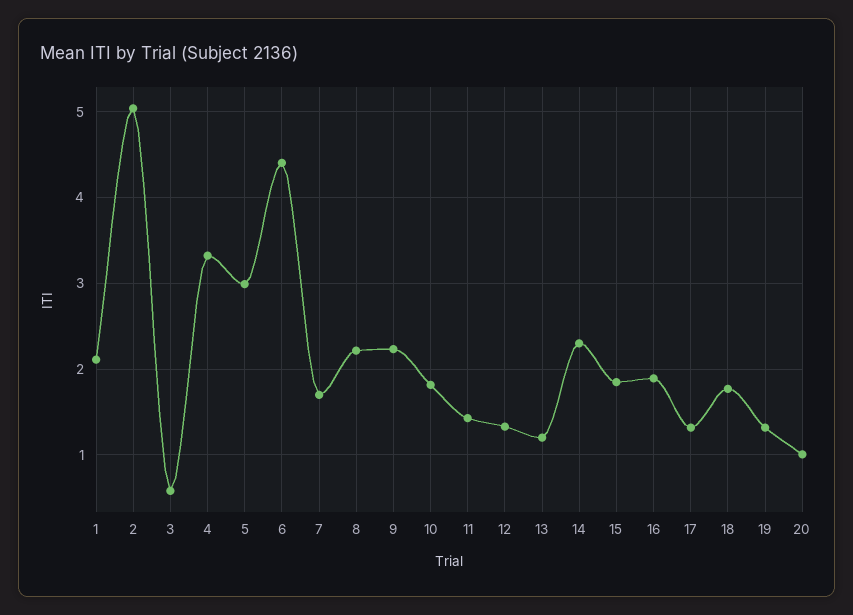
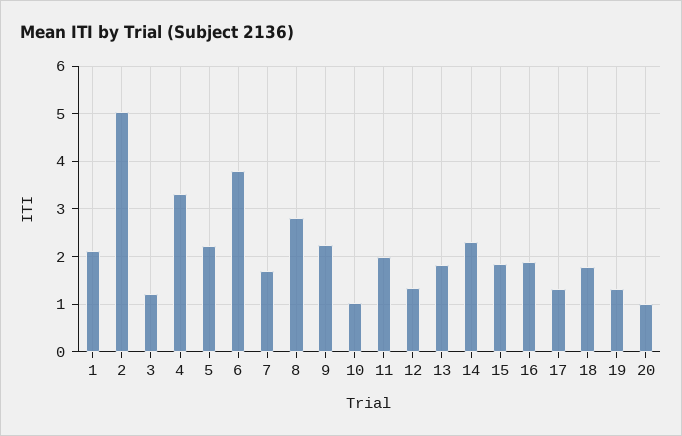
  {
    "1": 2.1,
    "2": 5,
-   "3": 0.6,
+   "3": 1.2,
    "4": 3.3,
-   "5": 3,
+   "5": 2.2,
-   "6": 4.4,
+   "6": 3.8,
    "7": 1.7,
-   "8": 2.2,
+   "8": 2.8,
    "9": 2.2,
-   "10": 1.8,
+   "10": 1,
-   "11": 1.4,
+   "11": 2,
    "12": 1.3,
-   "13": 1.2,
+   "13": 1.8,
    "14": 2.3,
    "15": 1.8,
    "16": 1.9,
    "17": 1.3,
    "18": 1.8,
    "19": 1.3,
    "20": 1
  }

